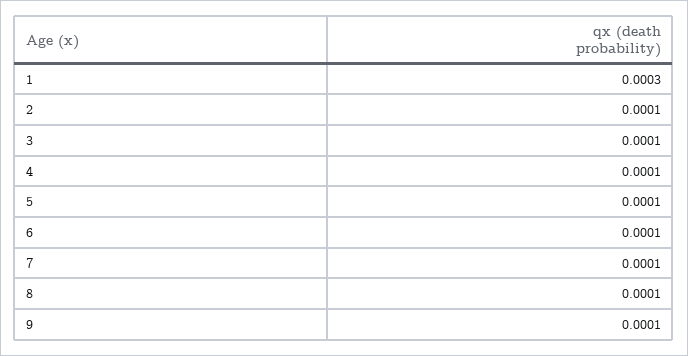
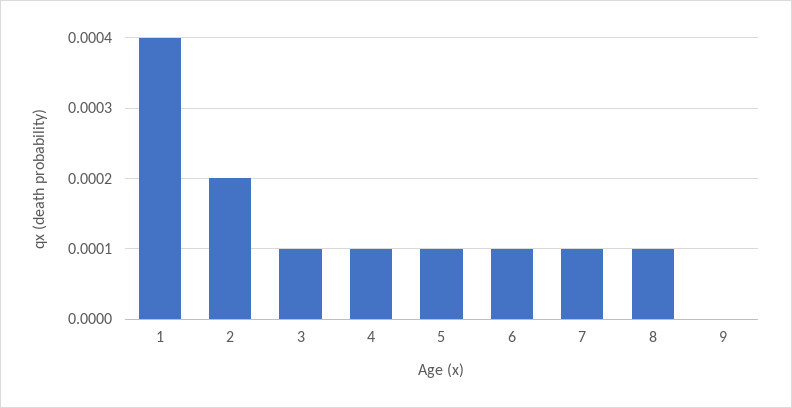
  {
-   "1": 0.0003,
+   "1": 0.0004,
-   "2": 0.0001,
+   "2": 0.0002,
    "3": 0.0001,
    "4": 0.0001,
    "5": 0.0001,
    "6": 0.0001,
    "7": 0.0001,
    "8": 0.0001,
-   "9": 0.0001
+   "9": 0
  }

